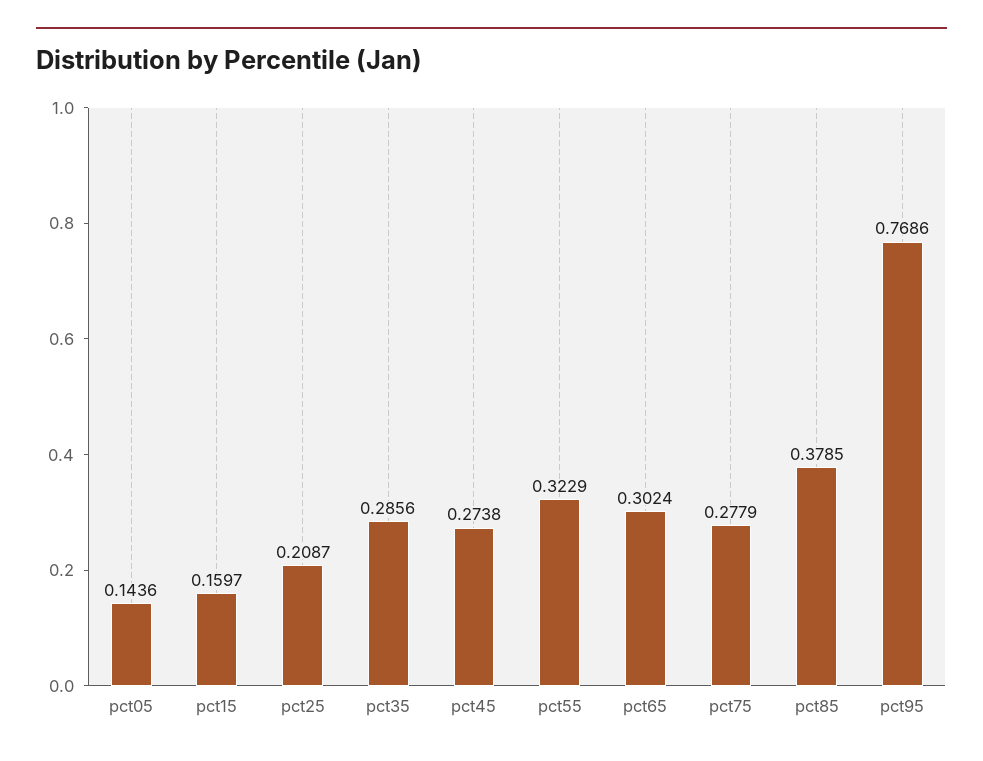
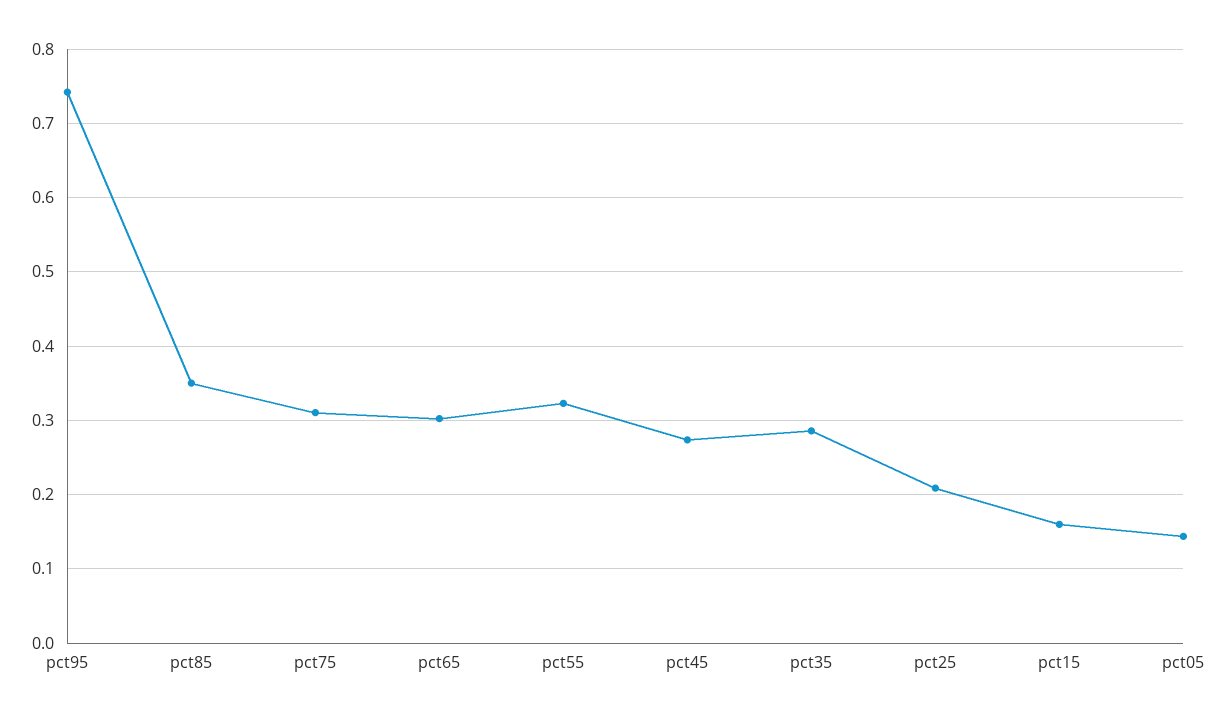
  {
    "pct05": 0.1436,
    "pct15": 0.1597,
    "pct25": 0.2087,
    "pct35": 0.2856,
    "pct45": 0.2738,
    "pct55": 0.3229,
    "pct65": 0.3024,
-   "pct75": 0.2779,
+   "pct75": 0.31,
-   "pct85": 0.3785,
+   "pct85": 0.35,
-   "pct95": 0.7686
+   "pct95": 0.74
  }

